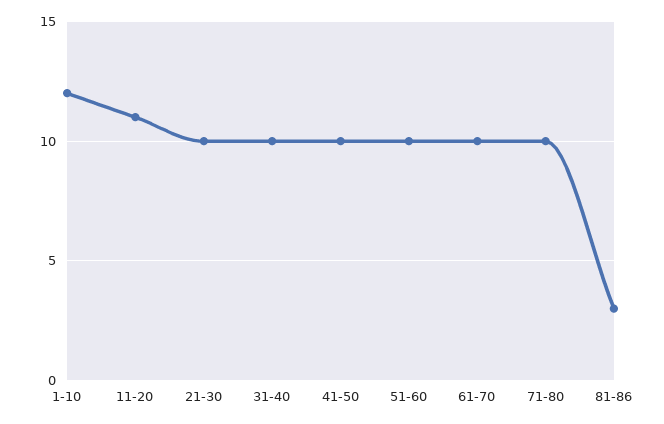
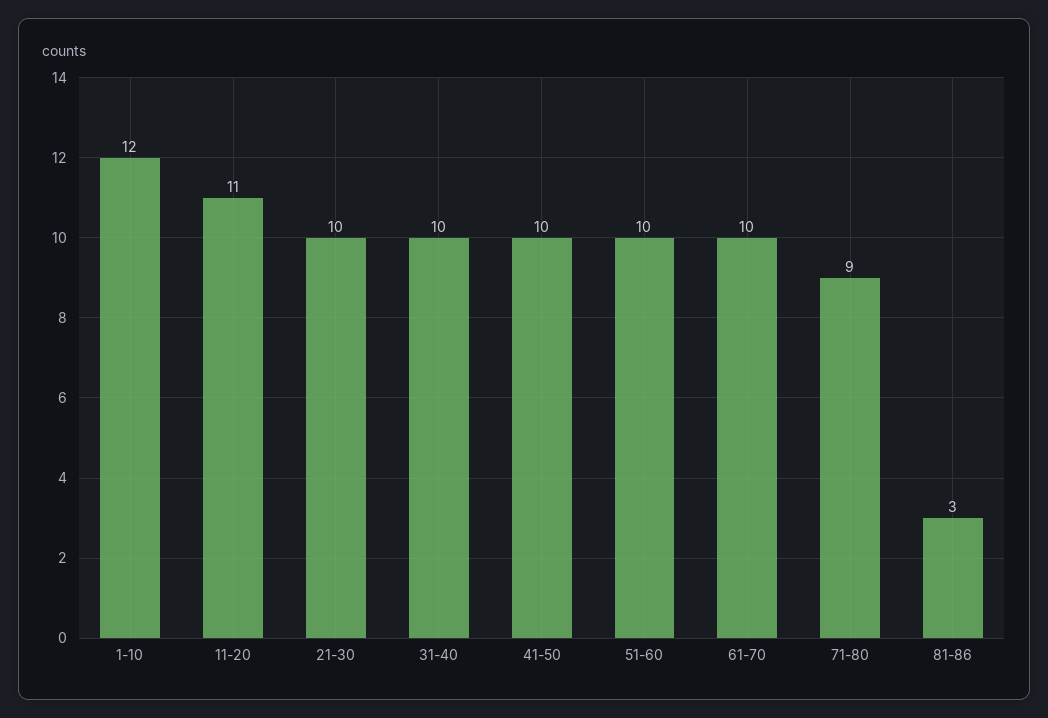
  {
    "1-10": 12,
    "11-20": 11,
    "21-30": 10,
    "31-40": 10,
    "41-50": 10,
    "51-60": 10,
    "61-70": 10,
-   "71-80": 10,
+   "71-80": 9,
    "81-86": 3
  }

